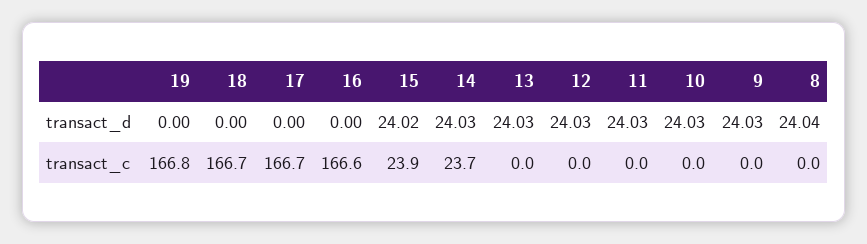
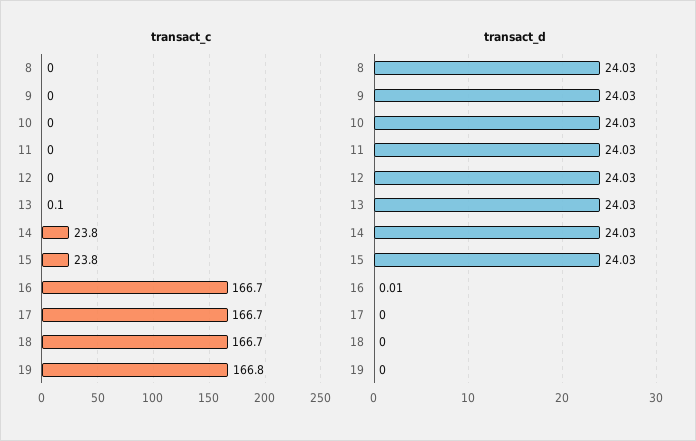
  {
    "transact_d": {
      "19": 0,
      "18": 0,
      "17": 0,
-     "16": 0,
+     "16": 0.01,
-     "15": 24.02,
+     "15": 24.03,
      "14": 24.03,
      "13": 24.03,
      "12": 24.03,
      "11": 24.03,
      "10": 24.03,
      "9": 24.03,
-     "8": 24.04
+     "8": 24.03
    },
    "transact_c": {
      "19": 166.8,
      "18": 166.7,
      "17": 166.7,
-     "16": 166.6,
+     "16": 166.7,
-     "15": 23.9,
+     "15": 23.8,
-     "14": 23.7,
+     "14": 23.8,
-     "13": 0,
+     "13": 0.1,
      "12": 0,
      "11": 0,
      "10": 0,
      "9": 0,
      "8": 0
    }
  }

